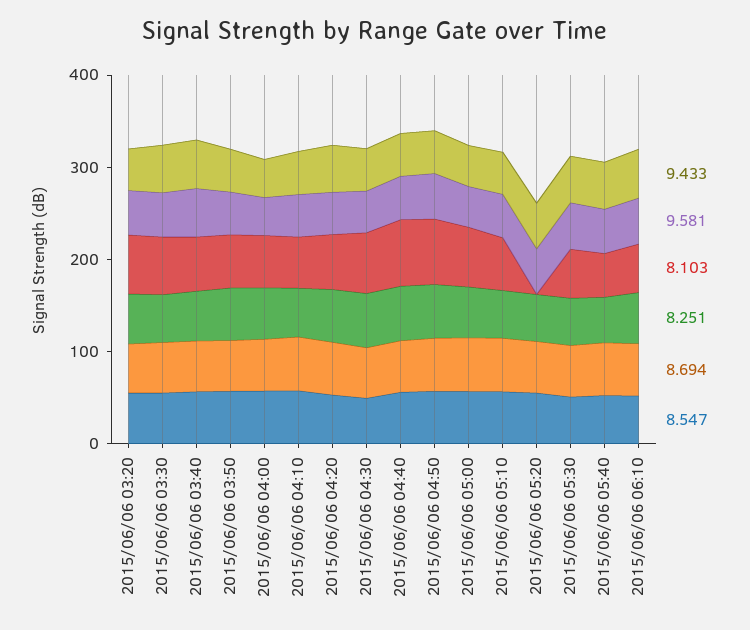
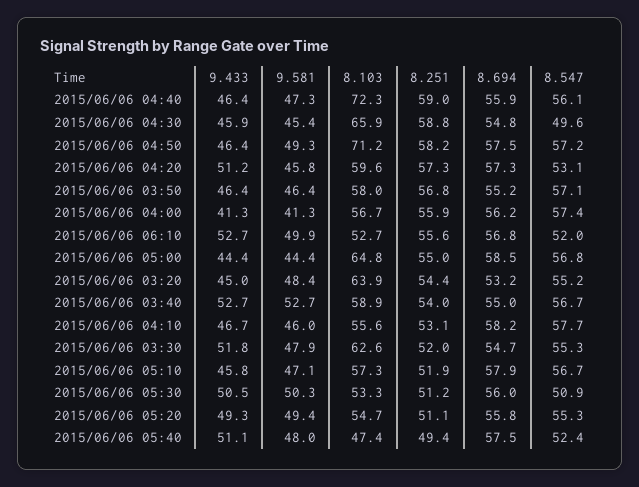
  {
    "9.433": {
      "2015/06/06 03:20": 45,
      "2015/06/06 03:30": 51.8,
      "2015/06/06 03:40": 52.7,
      "2015/06/06 03:50": 46.4,
      "2015/06/06 04:00": 41.3,
      "2015/06/06 04:10": 46.7,
      "2015/06/06 04:20": 51.2,
      "2015/06/06 04:30": 45.9,
      "2015/06/06 04:40": 46.4,
      "2015/06/06 04:50": 46.4,
      "2015/06/06 05:00": 44.4,
      "2015/06/06 05:10": 45.8,
      "2015/06/06 05:20": 49.3,
      "2015/06/06 05:30": 50.5,
      "2015/06/06 05:40": 51.1,
      "2015/06/06 06:10": 52.7
    },
    "9.581": {
      "2015/06/06 03:20": 48.4,
      "2015/06/06 03:30": 47.9,
      "2015/06/06 03:40": 52.7,
      "2015/06/06 03:50": 46.4,
      "2015/06/06 04:00": 41.3,
      "2015/06/06 04:10": 46,
      "2015/06/06 04:20": 45.8,
      "2015/06/06 04:30": 45.4,
      "2015/06/06 04:40": 47.3,
      "2015/06/06 04:50": 49.3,
      "2015/06/06 05:00": 44.4,
      "2015/06/06 05:10": 47.1,
      "2015/06/06 05:20": 49.4,
      "2015/06/06 05:30": 50.3,
      "2015/06/06 05:40": 48,
      "2015/06/06 06:10": 49.9
    },
    "8.103": {
      "2015/06/06 03:20": 63.9,
      "2015/06/06 03:30": 62.6,
      "2015/06/06 03:40": 58.9,
      "2015/06/06 03:50": 58,
      "2015/06/06 04:00": 56.7,
      "2015/06/06 04:10": 55.6,
      "2015/06/06 04:20": 59.6,
      "2015/06/06 04:30": 65.9,
      "2015/06/06 04:40": 72.3,
      "2015/06/06 04:50": 71.2,
      "2015/06/06 05:00": 64.8,
      "2015/06/06 05:10": 57.3,
-     "2015/06/06 05:20": 0,
+     "2015/06/06 05:20": 54.7,
      "2015/06/06 05:30": 53.3,
      "2015/06/06 05:40": 47.4,
      "2015/06/06 06:10": 52.7
    },
    "8.251": {
      "2015/06/06 03:20": 54.4,
      "2015/06/06 03:30": 52,
      "2015/06/06 03:40": 54,
      "2015/06/06 03:50": 56.8,
      "2015/06/06 04:00": 55.9,
      "2015/06/06 04:10": 53.1,
      "2015/06/06 04:20": 57.3,
      "2015/06/06 04:30": 58.8,
      "2015/06/06 04:40": 59,
      "2015/06/06 04:50": 58.2,
      "2015/06/06 05:00": 55,
      "2015/06/06 05:10": 51.9,
      "2015/06/06 05:20": 51.1,
      "2015/06/06 05:30": 51.2,
      "2015/06/06 05:40": 49.4,
      "2015/06/06 06:10": 55.6
    },
    "8.694": {
      "2015/06/06 03:20": 53.2,
      "2015/06/06 03:30": 54.7,
      "2015/06/06 03:40": 55,
      "2015/06/06 03:50": 55.2,
      "2015/06/06 04:00": 56.2,
      "2015/06/06 04:10": 58.2,
      "2015/06/06 04:20": 57.3,
      "2015/06/06 04:30": 54.8,
      "2015/06/06 04:40": 55.9,
      "2015/06/06 04:50": 57.5,
      "2015/06/06 05:00": 58.5,
      "2015/06/06 05:10": 57.9,
      "2015/06/06 05:20": 55.8,
      "2015/06/06 05:30": 56,
      "2015/06/06 05:40": 57.5,
      "2015/06/06 06:10": 56.8
    },
    "8.547": {
      "2015/06/06 03:20": 55.2,
      "2015/06/06 03:30": 55.3,
      "2015/06/06 03:40": 56.7,
      "2015/06/06 03:50": 57.1,
      "2015/06/06 04:00": 57.4,
      "2015/06/06 04:10": 57.7,
      "2015/06/06 04:20": 53.1,
      "2015/06/06 04:30": 49.6,
      "2015/06/06 04:40": 56.1,
      "2015/06/06 04:50": 57.2,
      "2015/06/06 05:00": 56.8,
      "2015/06/06 05:10": 56.7,
      "2015/06/06 05:20": 55.3,
      "2015/06/06 05:30": 50.9,
      "2015/06/06 05:40": 52.4,
      "2015/06/06 06:10": 52
    }
  }

